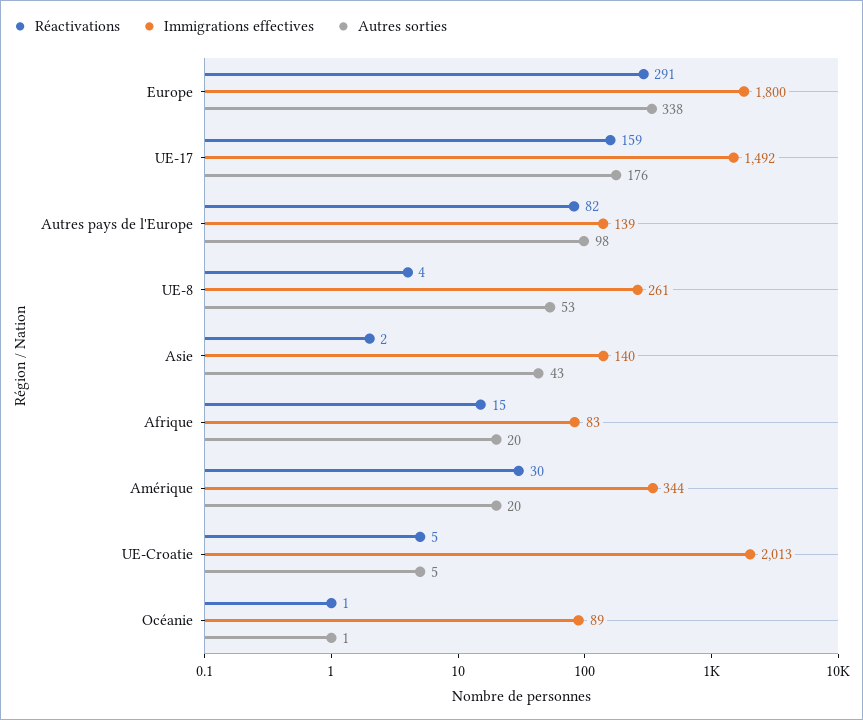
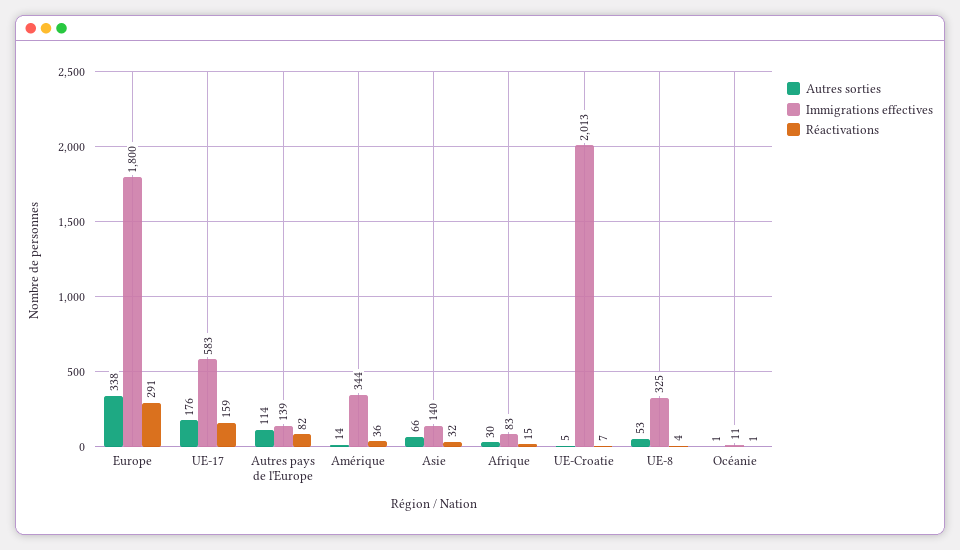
  {
    "Réactivations": {
      "Europe": 291,
      "UE-17": 159,
      "Autres pays de l'Europe": 82,
      "UE-8": 4,
-     "Asie": 2,
+     "Asie": 32,
      "Afrique": 15,
-     "Amérique": 30,
+     "Amérique": 36,
-     "UE-Croatie": 5,
+     "UE-Croatie": 7,
      "Océanie": 1
    },
    "Immigrations effectives": {
      "Europe": 1800,
-     "UE-17": 1492,
+     "UE-17": 583,
      "Autres pays de l'Europe": 139,
-     "UE-8": 261,
+     "UE-8": 325,
      "Asie": 140,
      "Afrique": 83,
      "Amérique": 344,
      "UE-Croatie": 2013,
-     "Océanie": 89
+     "Océanie": 11
    },
    "Autres sorties": {
      "Europe": 338,
      "UE-17": 176,
-     "Autres pays de l'Europe": 98,
+     "Autres pays de l'Europe": 114,
      "UE-8": 53,
-     "Asie": 43,
+     "Asie": 66,
-     "Afrique": 20,
+     "Afrique": 30,
-     "Amérique": 20,
+     "Amérique": 14,
      "UE-Croatie": 5,
      "Océanie": 1
    }
  }

